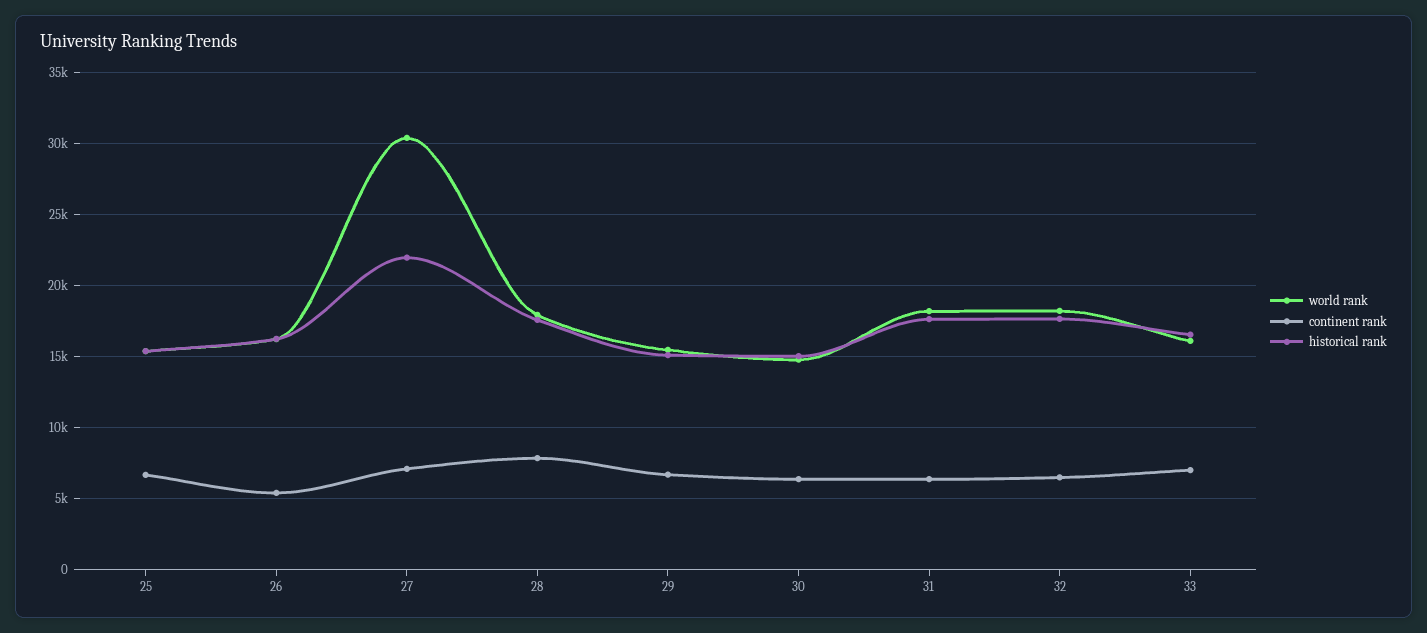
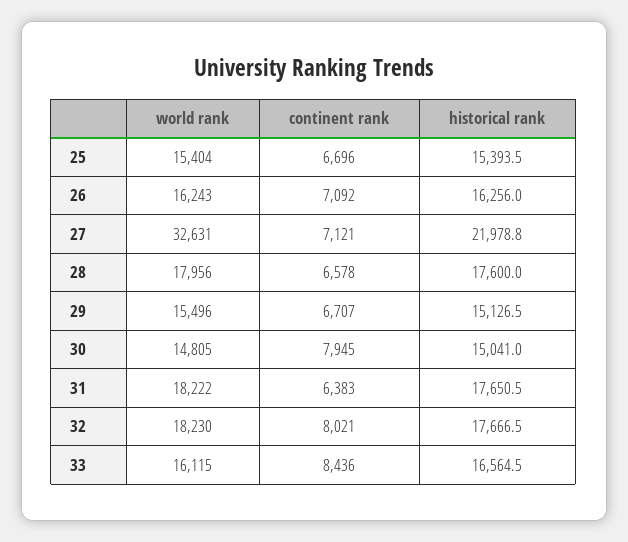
  {
    "world rank": {
      "25": 15404,
      "26": 16243,
-     "27": 30500,
+     "27": 32631,
      "28": 17956,
      "29": 15496,
      "30": 14805,
      "31": 18222,
      "32": 18230,
      "33": 16115
    },
    "continent rank": {
      "25": 6696,
-     "26": 5500,
+     "26": 7092,
      "27": 7121,
-     "28": 8000,
+     "28": 6578,
      "29": 6707,
-     "30": 6500,
+     "30": 7945,
      "31": 6383,
-     "32": 6500,
+     "32": 8021,
-     "33": 7000
+     "33": 8436
    },
    "historical rank": {
      "25": 15393.5,
      "26": 16256,
      "27": 21978.8,
      "28": 17600,
      "29": 15126.5,
      "30": 15041,
      "31": 17650.5,
      "32": 17666.5,
      "33": 16564.5
    }
  }

